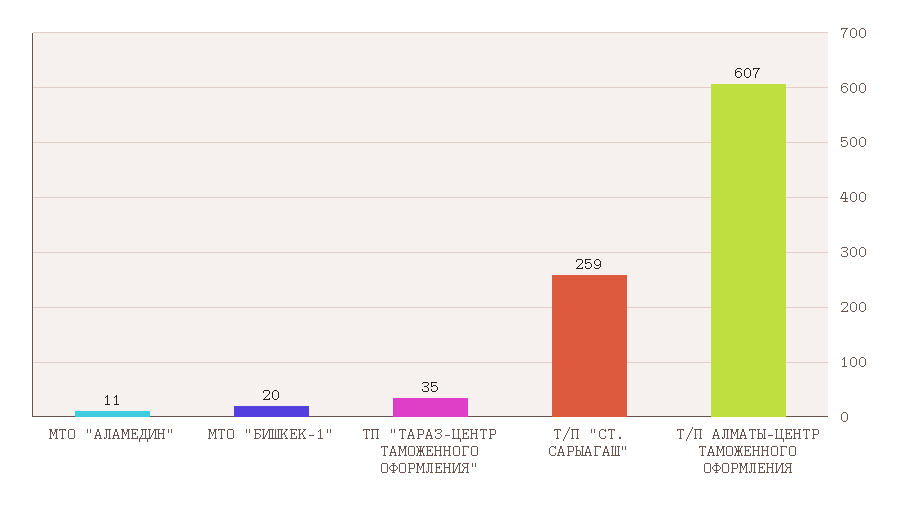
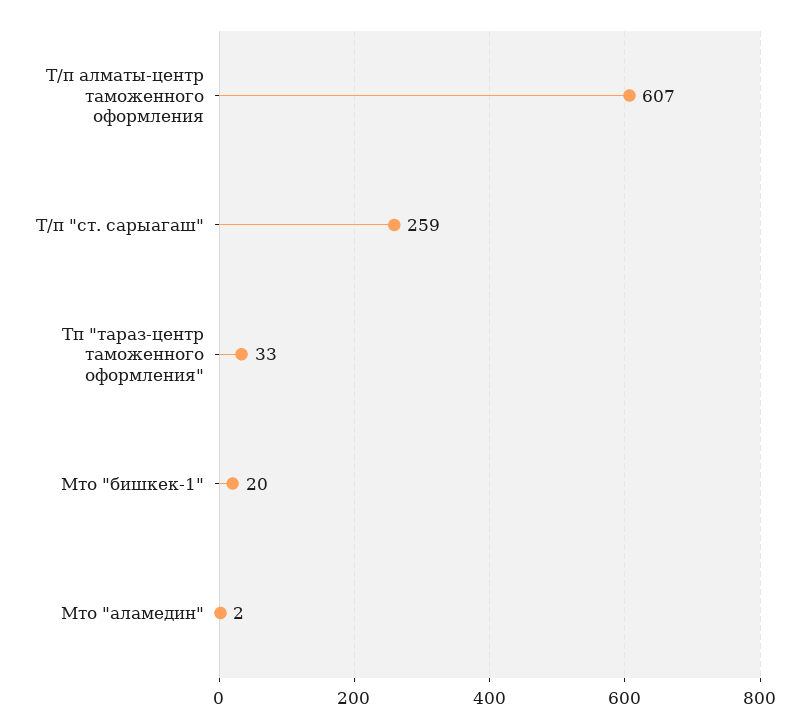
  {
-   "МТО \"АЛАМЕДИН\"": 11,
+   "МТО \"АЛАМЕДИН\"": 2,
    "МТО \"БИШКЕК-1\"": 20,
-   "ТП \"ТАРАЗ-ЦЕНТР ТАМОЖЕННОГО ОФОРМЛЕНИЯ\"": 35,
+   "ТП \"ТАРАЗ-ЦЕНТР ТАМОЖЕННОГО ОФОРМЛЕНИЯ\"": 33,
    "Т/П \"СТ. САРЫАГАШ\"": 259,
    "Т/П АЛМАТЫ-ЦЕНТР ТАМОЖЕННОГО ОФОРМЛЕНИЯ": 607
  }

